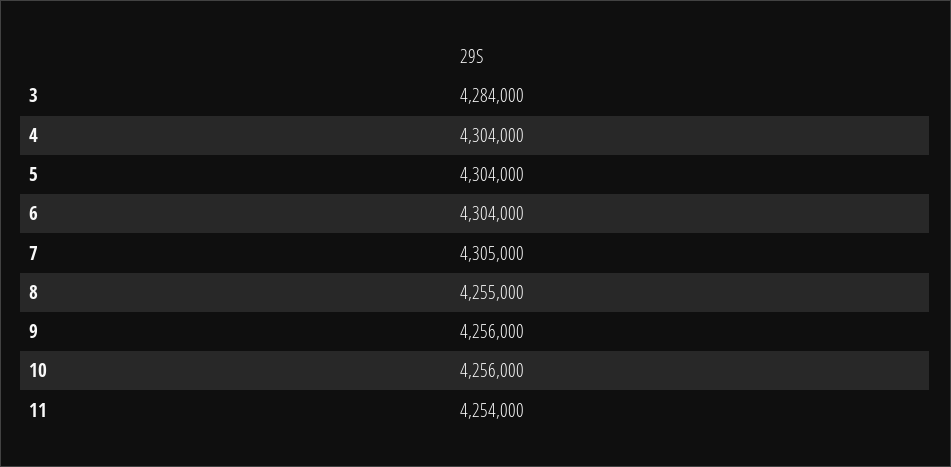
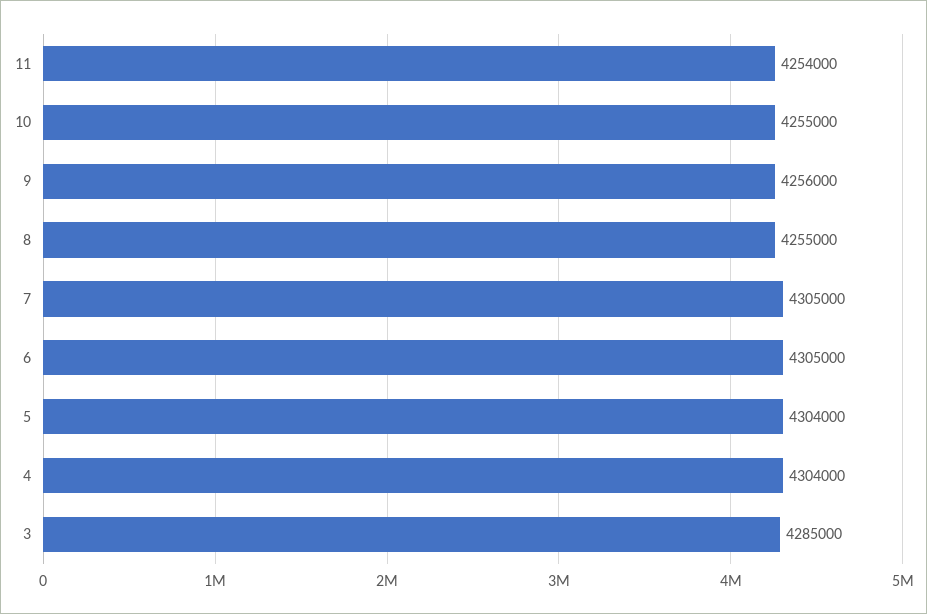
  {
-   "3": 4284000,
+   "3": 4285000,
    "4": 4304000,
    "5": 4304000,
-   "6": 4304000,
+   "6": 4305000,
    "7": 4305000,
    "8": 4255000,
    "9": 4256000,
-   "10": 4256000,
+   "10": 4255000,
    "11": 4254000
  }

